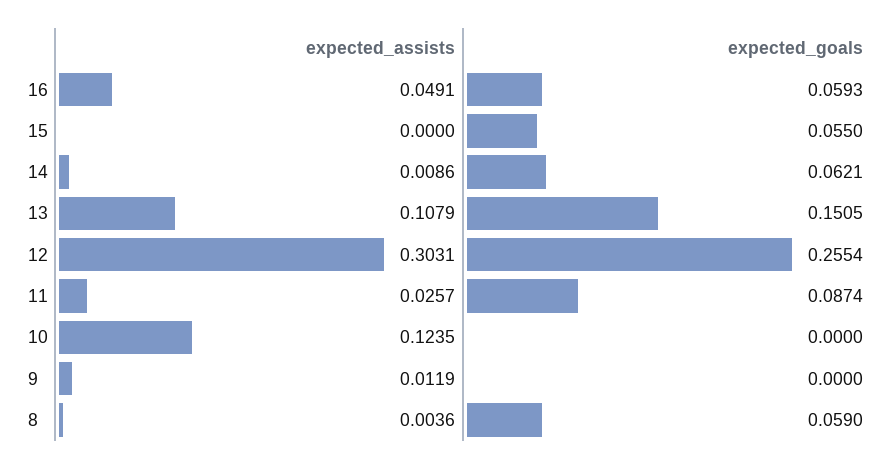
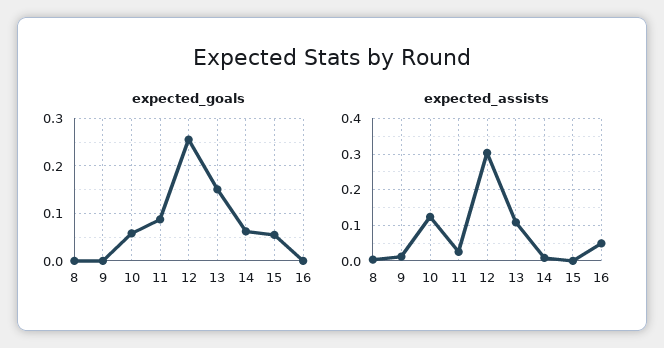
  {
    "expected_assists": {
      "16": 0.0491,
      "15": 0,
      "14": 0.0086,
      "13": 0.1079,
      "12": 0.3031,
      "11": 0.0257,
      "10": 0.1235,
      "9": 0.0119,
      "8": 0.0036
    },
    "expected_goals": {
-     "16": 0.0593,
+     "16": 0,
      "15": 0.055,
      "14": 0.0621,
      "13": 0.1505,
      "12": 0.2554,
      "11": 0.0874,
-     "10": 0,
+     "10": 0.06,
      "9": 0,
-     "8": 0.059
+     "8": 0
    }
  }

